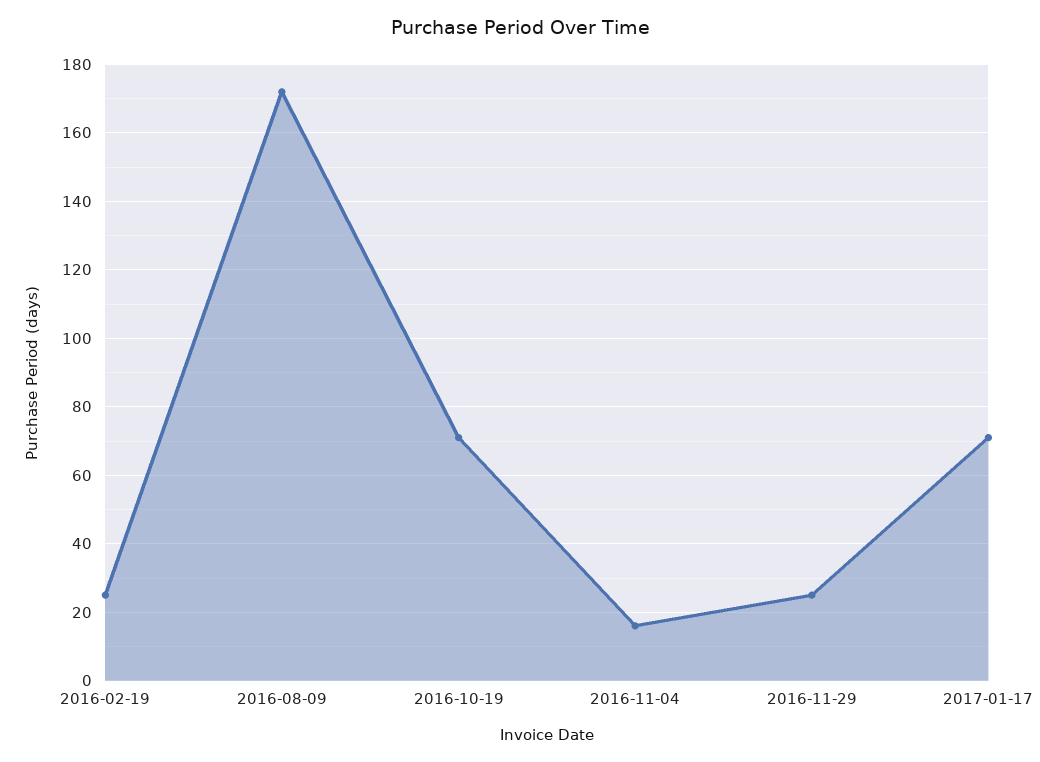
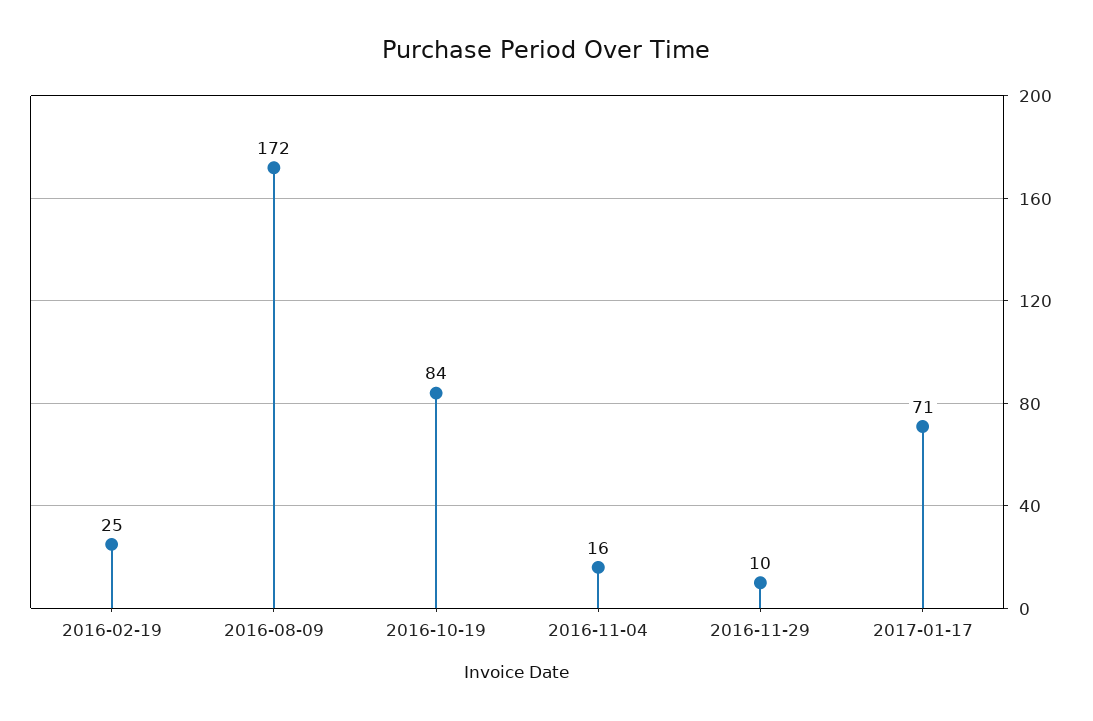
  {
    "2016-02-19": 25,
    "2016-08-09": 172,
-   "2016-10-19": 70,
+   "2016-10-19": 84,
    "2016-11-04": 16,
-   "2016-11-29": 25,
+   "2016-11-29": 10,
    "2017-01-17": 71
  }

